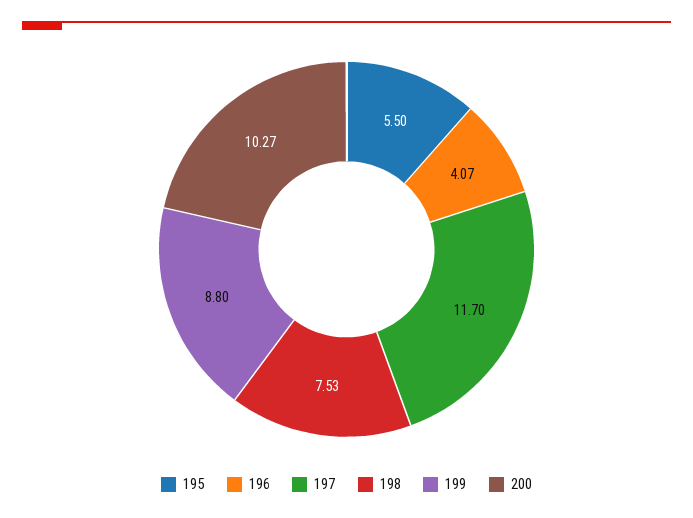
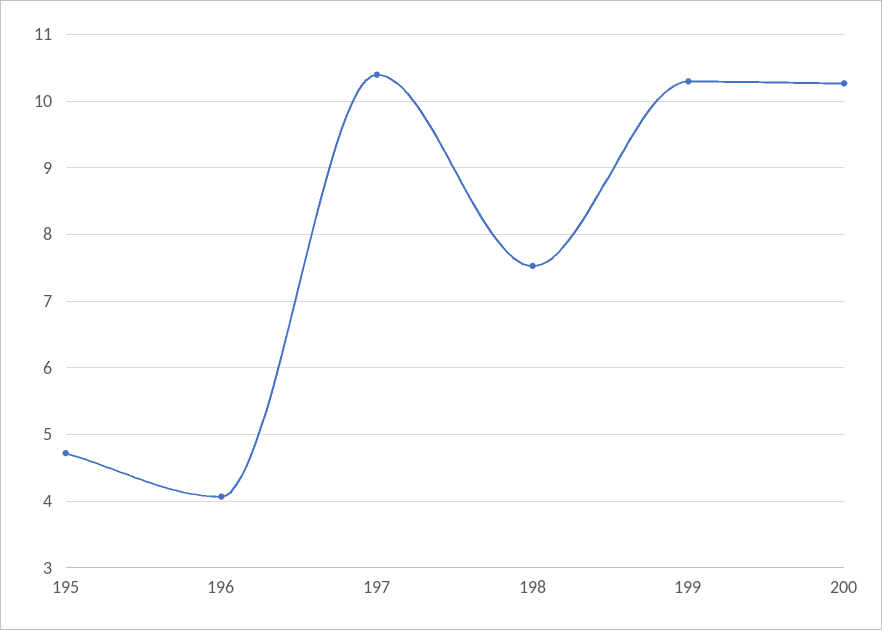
  {
-   "195": 5.5,
+   "195": 4.7,
    "196": 4.07,
-   "197": 11.7,
+   "197": 10.4,
    "198": 7.53,
-   "199": 8.8,
+   "199": 10.3,
    "200": 10.27
  }

